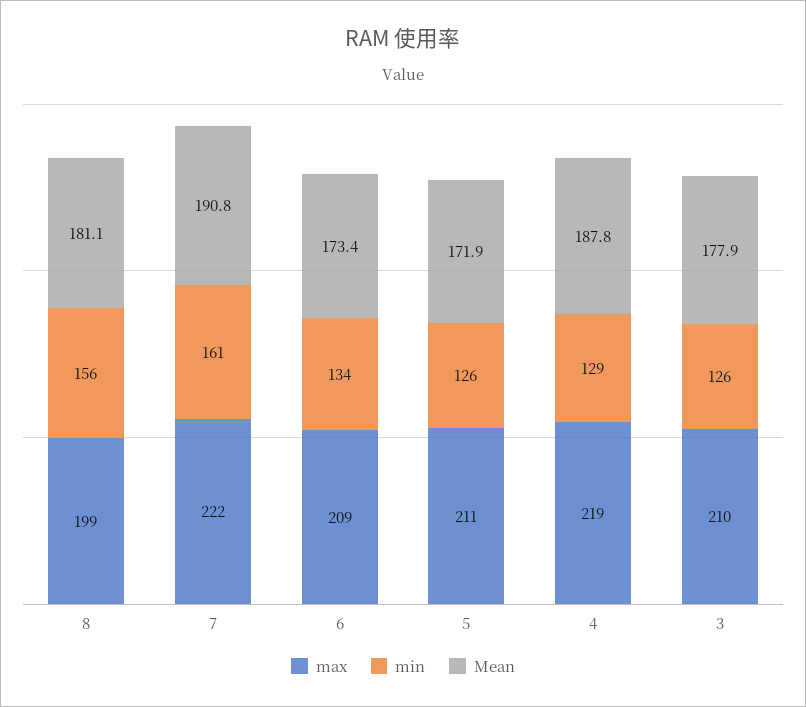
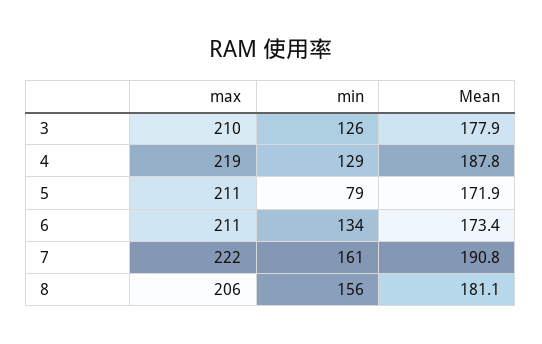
  {
    "max": {
-     "8": 199,
+     "8": 206,
      "7": 222,
-     "6": 209,
+     "6": 211,
      "5": 211,
      "4": 219,
      "3": 210
    },
    "min": {
      "8": 156,
      "7": 161,
      "6": 134,
-     "5": 126,
+     "5": 79,
      "4": 129,
      "3": 126
    },
    "Mean": {
      "8": 181.1,
      "7": 190.8,
      "6": 173.4,
      "5": 171.9,
      "4": 187.8,
      "3": 177.9
    }
  }

